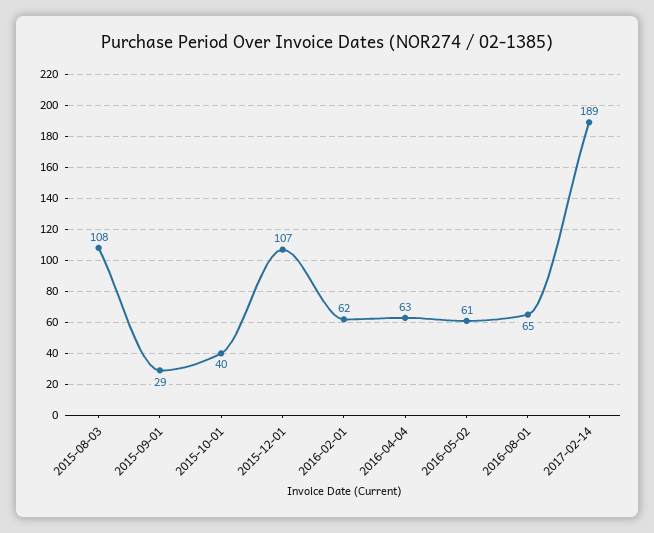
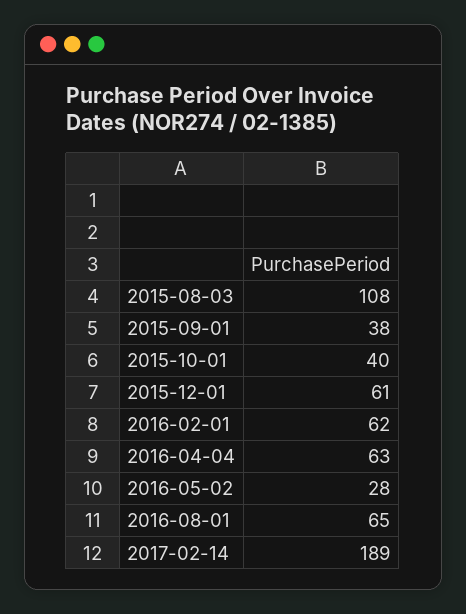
  {
    "2015-08-03": 108,
-   "2015-09-01": 29,
+   "2015-09-01": 38,
    "2015-10-01": 40,
-   "2015-12-01": 107,
+   "2015-12-01": 61,
    "2016-02-01": 62,
    "2016-04-04": 63,
-   "2016-05-02": 61,
+   "2016-05-02": 28,
    "2016-08-01": 65,
    "2017-02-14": 189
  }

